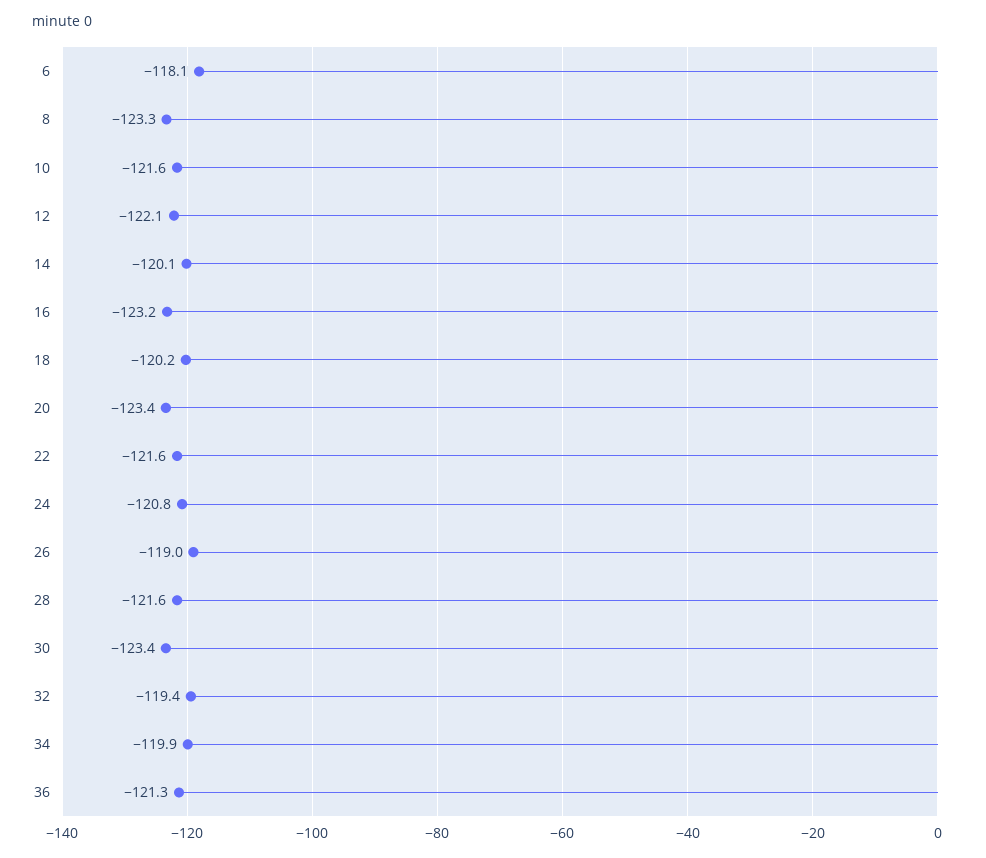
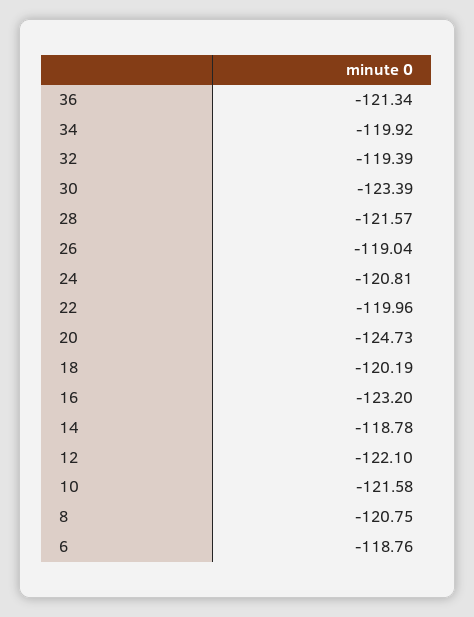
  {
-   "6": -118.1,
+   "6": -118.76,
-   "8": -123.3,
+   "8": -120.75,
    "10": -121.58,
    "12": -122.1,
-   "14": -120.1,
+   "14": -118.78,
    "16": -123.2,
    "18": -120.19,
-   "20": -123.4,
+   "20": -124.73,
-   "22": -121.6,
+   "22": -119.96,
    "24": -120.81,
    "26": -119.04,
    "28": -121.57,
    "30": -123.39,
    "32": -119.39,
    "34": -119.92,
    "36": -121.34
  }

